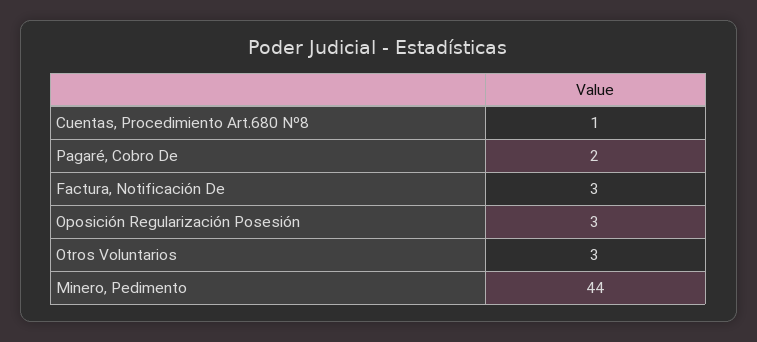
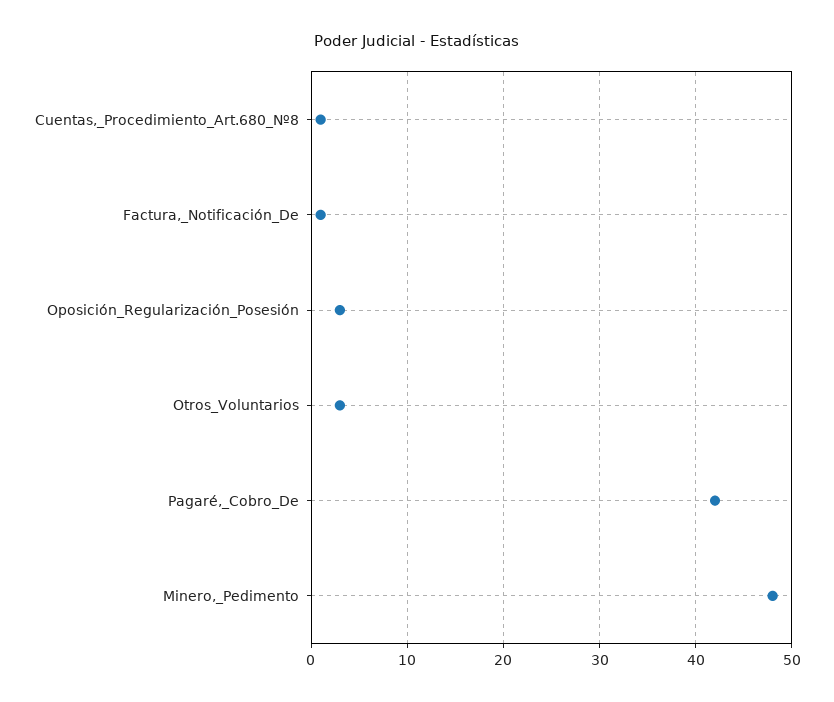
  {
    "Cuentas, Procedimiento Art.680 Nº8": 1,
-   "Pagaré, Cobro De": 2,
+   "Pagaré, Cobro De": 42,
-   "Factura, Notificación De": 3,
+   "Factura, Notificación De": 1,
    "Oposición Regularización Posesión": 3,
    "Otros Voluntarios": 3,
-   "Minero, Pedimento": 44
+   "Minero, Pedimento": 48
  }

